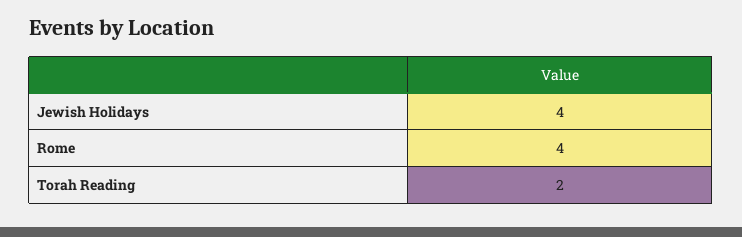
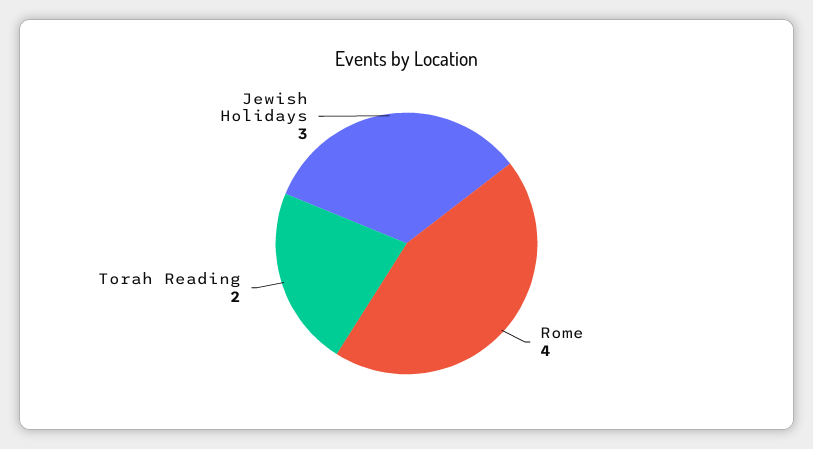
  {
-   "Jewish Holidays": 4,
+   "Jewish Holidays": 3,
    "Rome": 4,
    "Torah Reading": 2
  }

